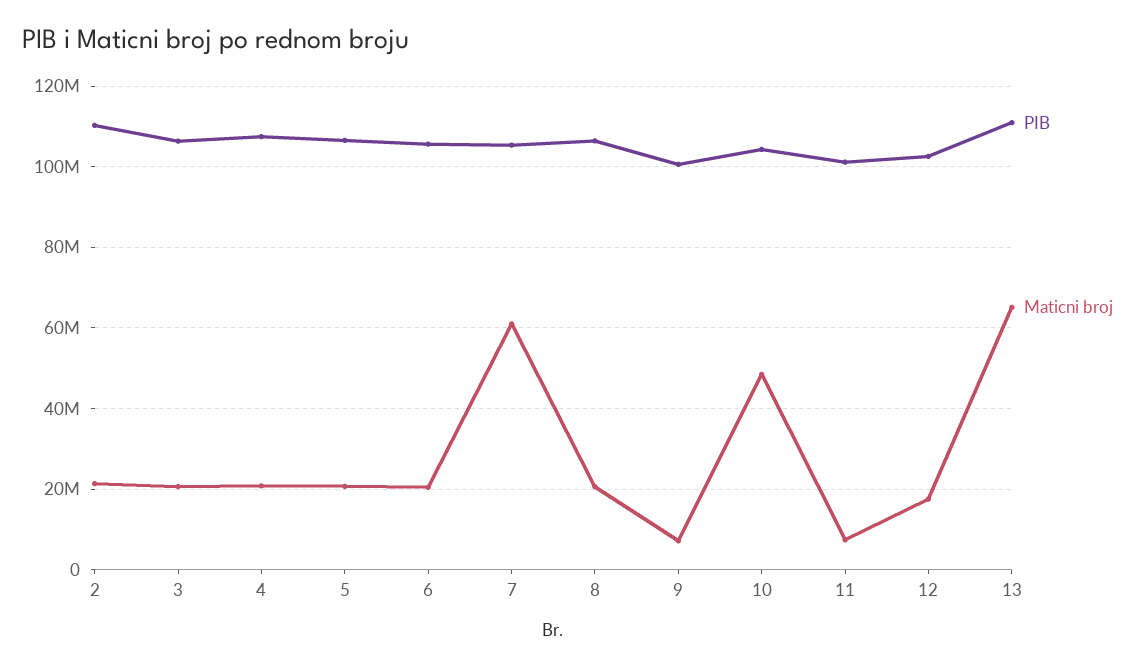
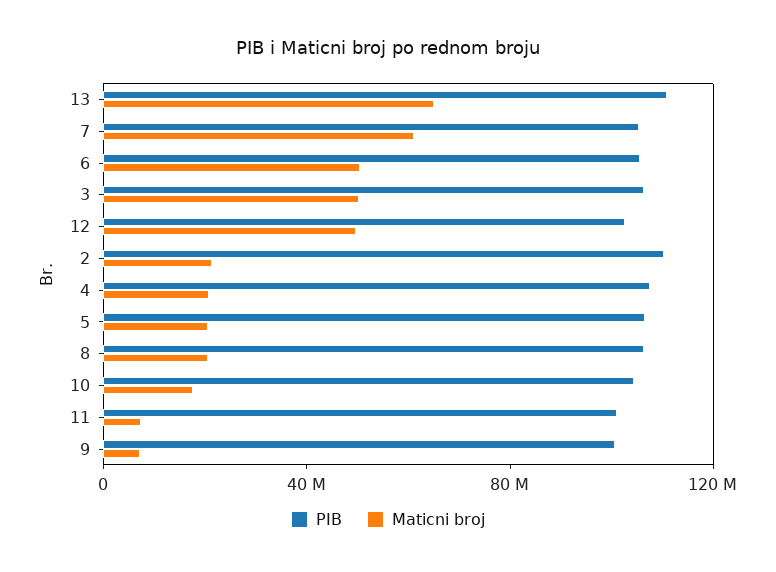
  {
    "PIB": {
      "2": 110000000,
      "3": 106000000,
      "4": 108000000,
      "5": 106000000,
      "6": 106000000,
      "7": 106000000,
      "8": 106000000,
      "9": 100000000,
      "10": 104000000,
      "11": 102000000,
      "12": 102000000,
      "13": 110000000
    },
    "Maticni broj": {
      "2": 22000000,
-     "3": 20000000,
+     "3": 50000000,
      "4": 20000000,
      "5": 20000000,
-     "6": 20000000,
+     "6": 50000000,
      "7": 62000000,
      "8": 20000000,
      "9": 8000000,
-     "10": 48000000,
+     "10": 20000000,
      "11": 8000000,
-     "12": 18000000,
+     "12": 50000000,
      "13": 66000000
    }
  }

